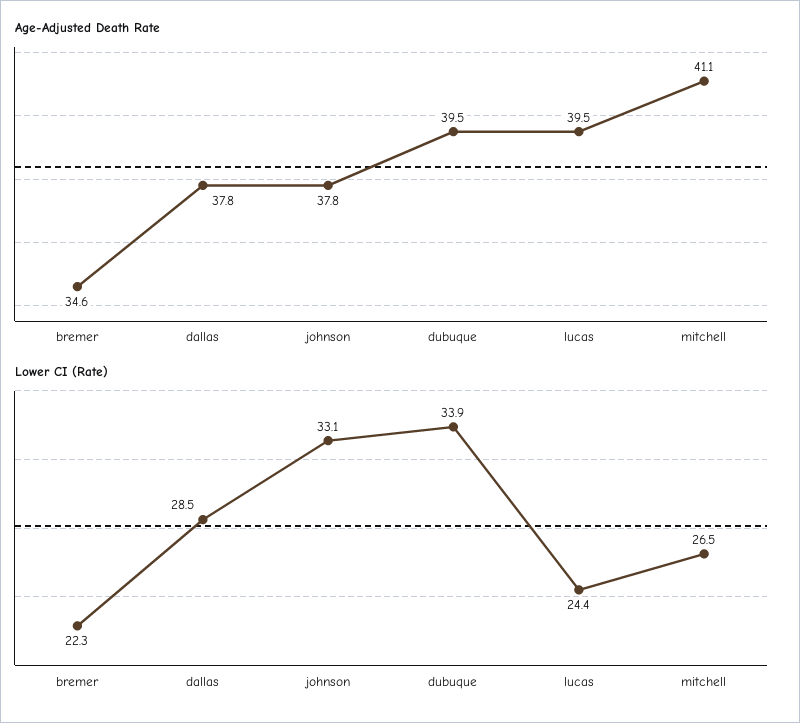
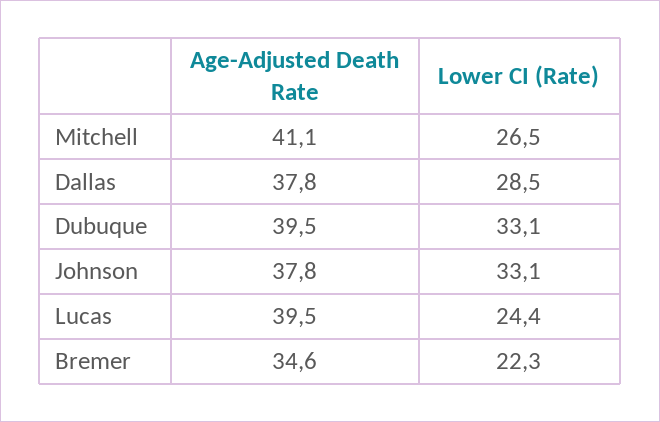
  {
    "Age-Adjusted Death Rate": {
      "bremer": 34.6,
      "dallas": 37.8,
      "johnson": 37.8,
      "dubuque": 39.5,
      "lucas": 39.5,
      "mitchell": 41.1
    },
    "Lower CI (Rate)": {
      "bremer": 22.3,
      "dallas": 28.5,
      "johnson": 33.1,
-     "dubuque": 33.9,
+     "dubuque": 33.1,
      "lucas": 24.4,
      "mitchell": 26.5
    }
  }

